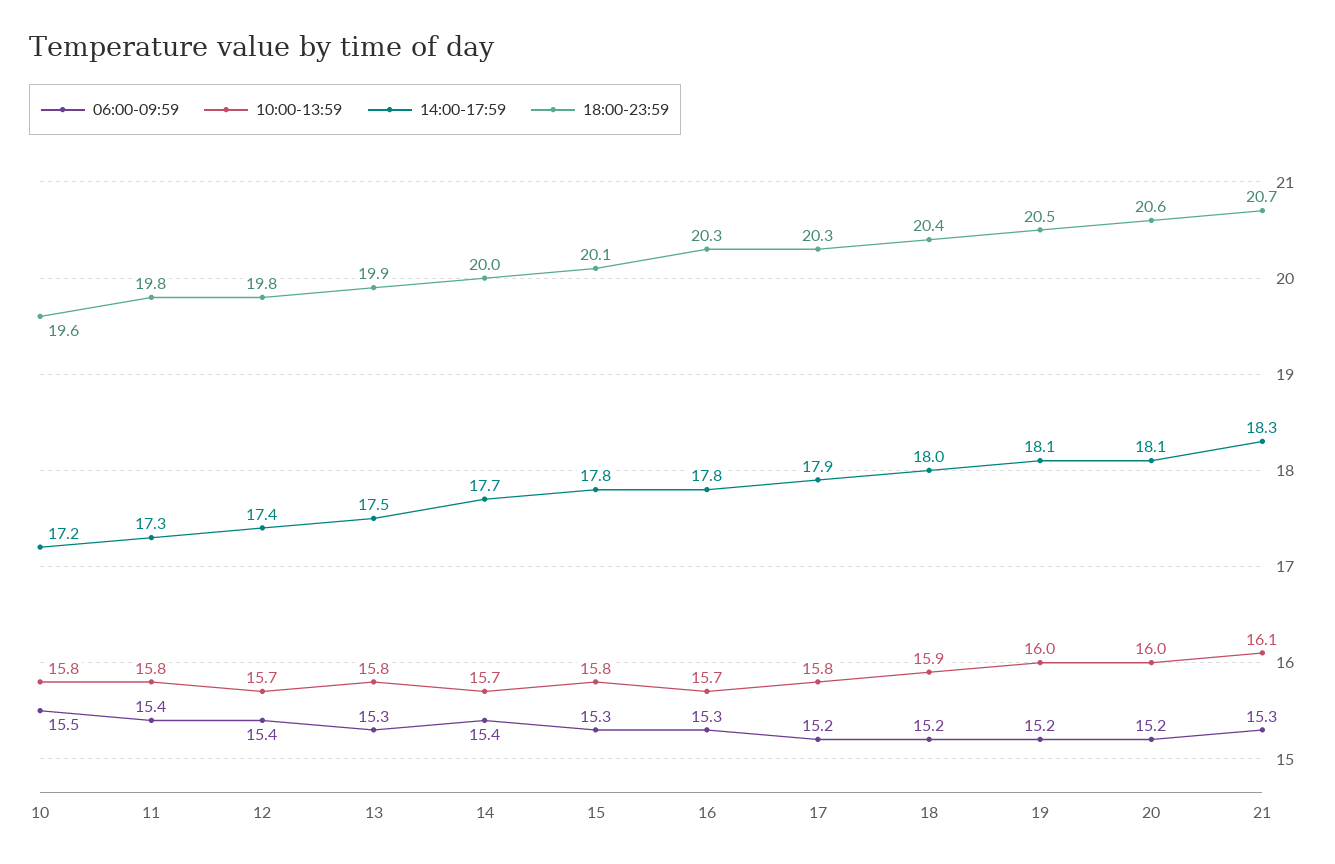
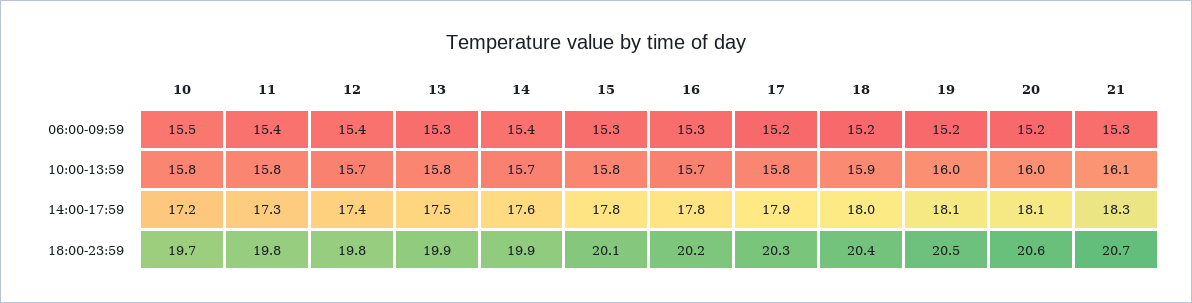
  {
    "06:00-09:59": {
      "10": 15.5,
      "11": 15.4,
      "12": 15.4,
      "13": 15.3,
      "14": 15.4,
      "15": 15.3,
      "16": 15.3,
      "17": 15.2,
      "18": 15.2,
      "19": 15.2,
      "20": 15.2,
      "21": 15.3
    },
    "10:00-13:59": {
      "10": 15.8,
      "11": 15.8,
      "12": 15.7,
      "13": 15.8,
      "14": 15.7,
      "15": 15.8,
      "16": 15.7,
      "17": 15.8,
      "18": 15.9,
      "19": 16,
      "20": 16,
      "21": 16.1
    },
    "14:00-17:59": {
      "10": 17.2,
      "11": 17.3,
      "12": 17.4,
      "13": 17.5,
-     "14": 17.7,
+     "14": 17.6,
      "15": 17.8,
      "16": 17.8,
      "17": 17.9,
      "18": 18,
      "19": 18.1,
      "20": 18.1,
      "21": 18.3
    },
    "18:00-23:59": {
-     "10": 19.6,
+     "10": 19.7,
      "11": 19.8,
      "12": 19.8,
      "13": 19.9,
-     "14": 20,
+     "14": 19.9,
      "15": 20.1,
-     "16": 20.3,
+     "16": 20.2,
      "17": 20.3,
      "18": 20.4,
      "19": 20.5,
      "20": 20.6,
      "21": 20.7
    }
  }

